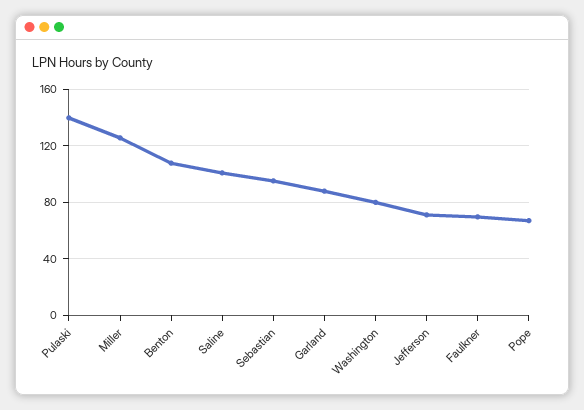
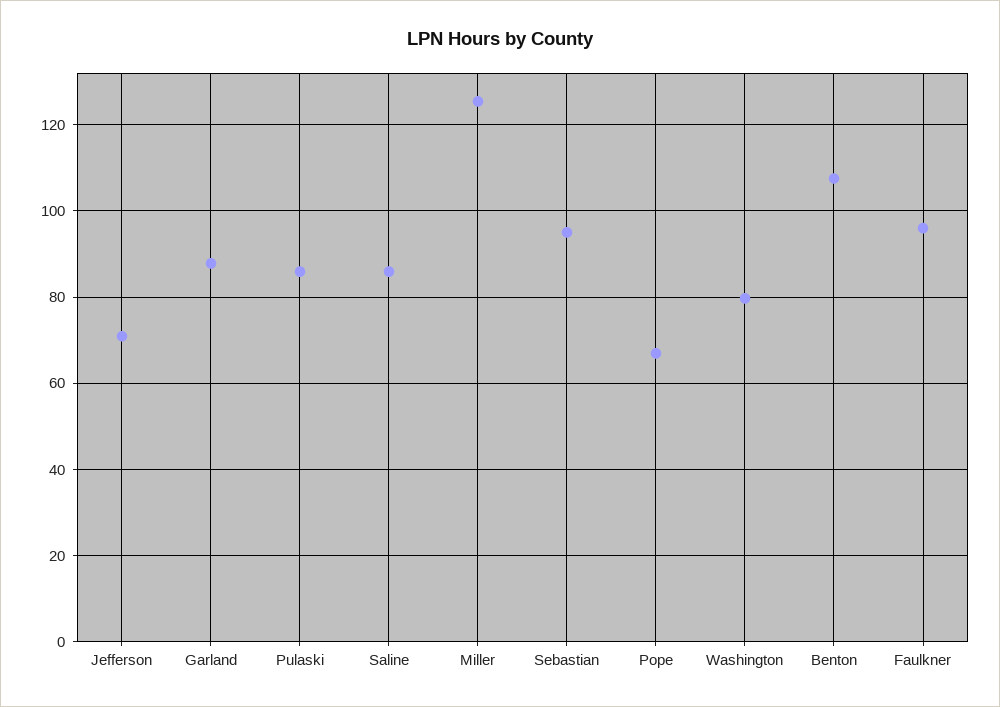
  {
-   "Pulaski": 140,
+   "Pulaski": 86,
    "Miller": 126,
    "Benton": 108,
-   "Saline": 100,
+   "Saline": 86,
    "Sebastian": 96,
    "Garland": 88,
    "Washington": 80,
    "Jefferson": 70,
-   "Faulkner": 70,
+   "Faulkner": 96,
    "Pope": 66
  }

